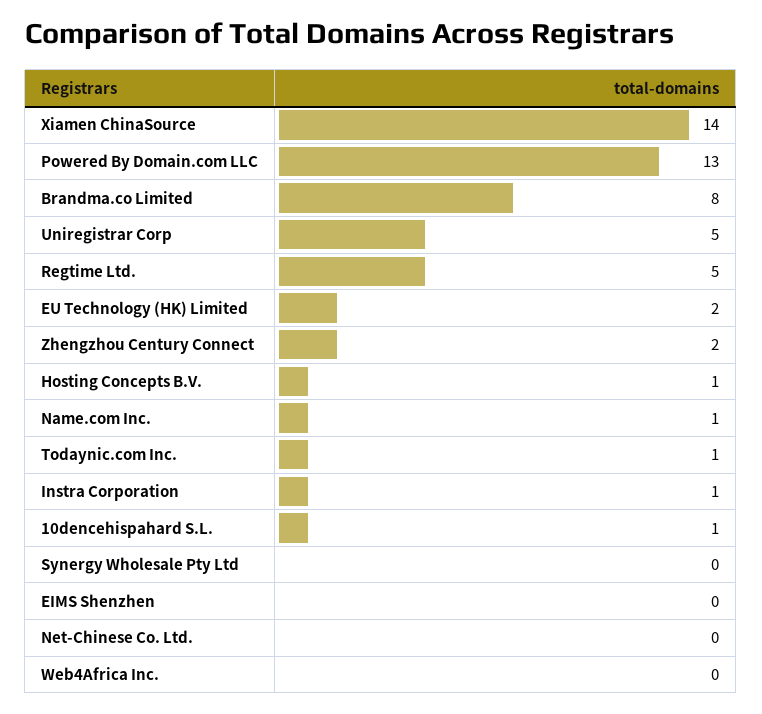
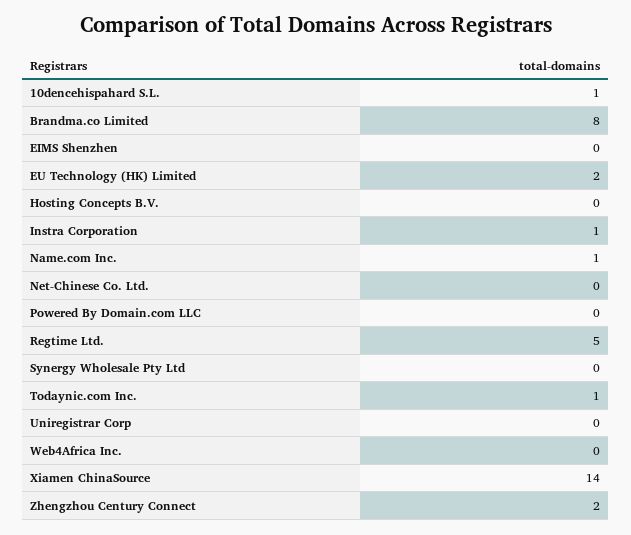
  {
    "Xiamen ChinaSource": 14,
-   "Powered By Domain.com LLC": 13,
+   "Powered By Domain.com LLC": 0,
    "Brandma.co Limited": 8,
-   "Uniregistrar Corp": 5,
+   "Uniregistrar Corp": 0,
    "Regtime Ltd.": 5,
    "EU Technology (HK) Limited": 2,
    "Zhengzhou Century Connect": 2,
-   "Hosting Concepts B.V.": 1,
+   "Hosting Concepts B.V.": 0,
    "Name.com Inc.": 1,
    "Todaynic.com Inc.": 1,
    "Instra Corporation": 1,
    "10dencehispahard S.L.": 1,
    "Synergy Wholesale Pty Ltd": 0,
    "EIMS Shenzhen": 0,
    "Net-Chinese Co. Ltd.": 0,
    "Web4Africa Inc.": 0
  }

